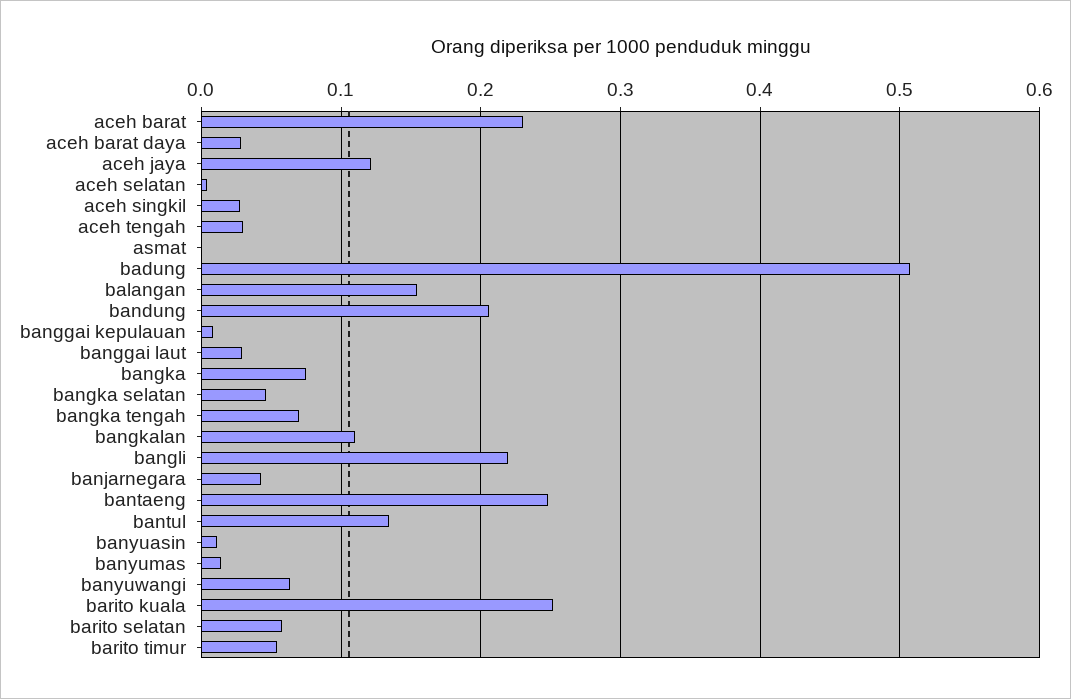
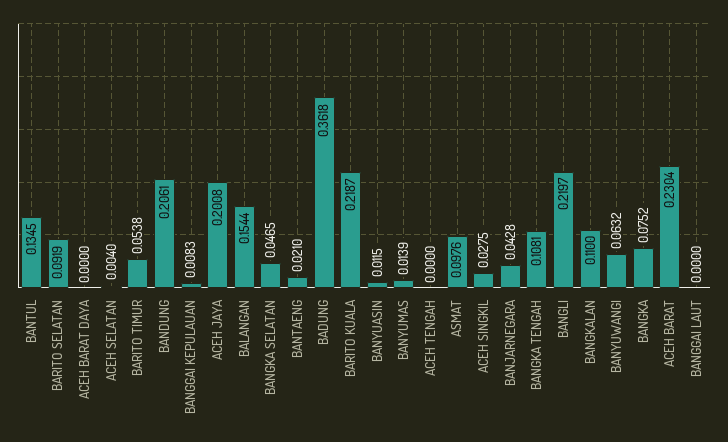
  {
    "aceh barat": 0.2304,
-   "aceh barat daya": 0.03,
+   "aceh barat daya": 0,
-   "aceh jaya": 0.12,
+   "aceh jaya": 0.2008,
    "aceh selatan": 0.004,
    "aceh singkil": 0.0275,
-   "aceh tengah": 0.03,
+   "aceh tengah": 0,
-   "asmat": 0,
+   "asmat": 0.0976,
-   "badung": 0.51,
+   "badung": 0.3618,
    "balangan": 0.1544,
    "bandung": 0.2061,
    "banggai kepulauan": 0.0083,
-   "banggai laut": 0.03,
+   "banggai laut": 0,
    "bangka": 0.0752,
    "bangka selatan": 0.0465,
-   "bangka tengah": 0.07,
+   "bangka tengah": 0.1081,
    "bangkalan": 0.11,
    "bangli": 0.2197,
    "banjarnegara": 0.0428,
-   "bantaeng": 0.25,
+   "bantaeng": 0.021,
    "bantul": 0.1345,
    "banyuasin": 0.0115,
    "banyumas": 0.0139,
    "banyuwangi": 0.0632,
-   "barito kuala": 0.25,
+   "barito kuala": 0.2187,
-   "barito selatan": 0.06,
+   "barito selatan": 0.0919,
    "barito timur": 0.0538
  }

